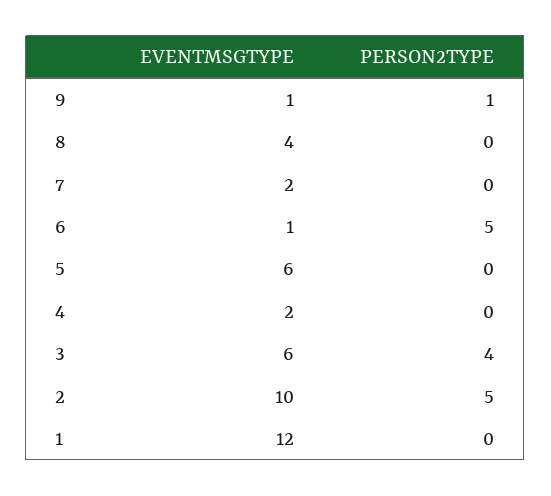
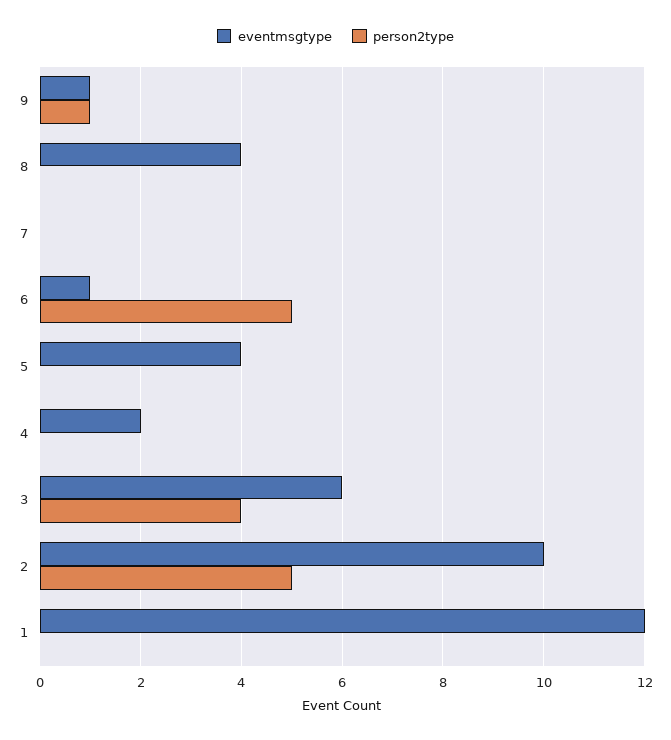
  {
    "EVENTMSGTYPE": {
      "9": 1,
      "8": 4,
-     "7": 2,
+     "7": 0,
      "6": 1,
-     "5": 6,
+     "5": 4,
      "4": 2,
      "3": 6,
      "2": 10,
      "1": 12
    },
    "PERSON2TYPE": {
      "9": 1,
      "8": 0,
      "7": 0,
      "6": 5,
      "5": 0,
      "4": 0,
      "3": 4,
      "2": 5,
      "1": 0
    }
  }

